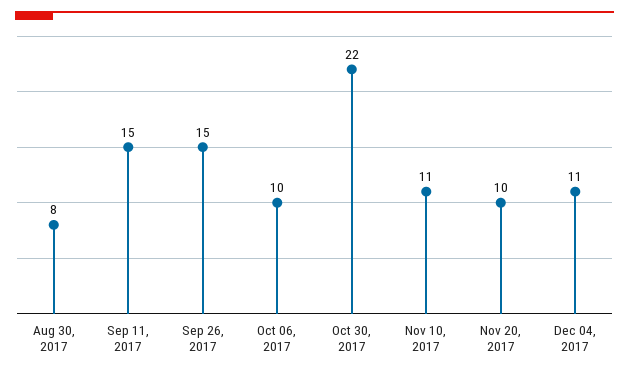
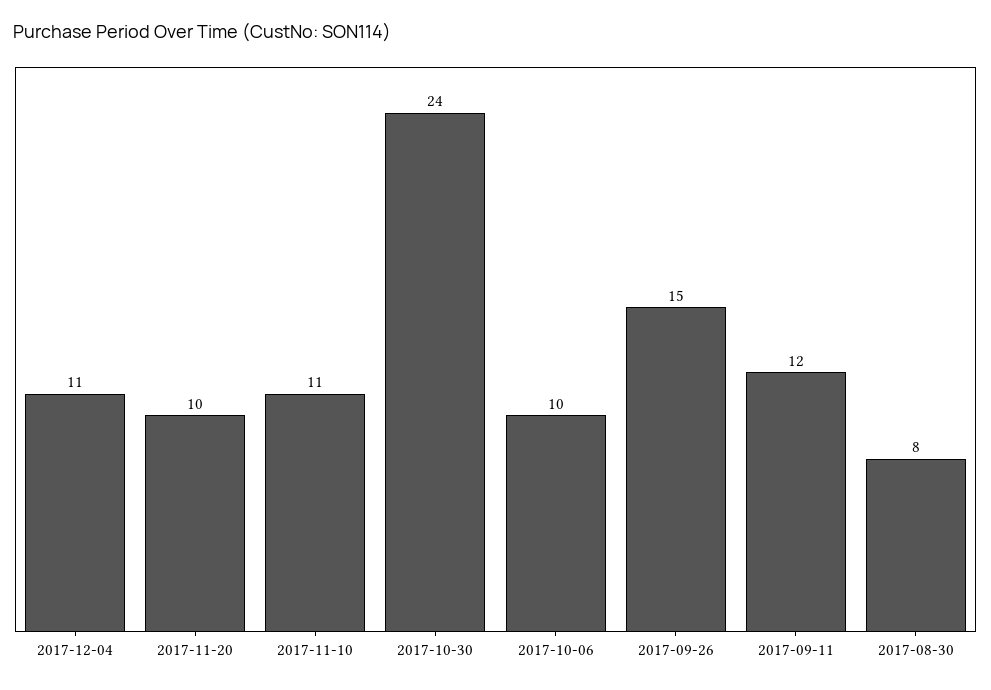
  {
    "Aug 30, 2017": 8,
-   "Sep 11, 2017": 15,
+   "Sep 11, 2017": 12,
    "Sep 26, 2017": 15,
    "Oct 06, 2017": 10,
-   "Oct 30, 2017": 22,
+   "Oct 30, 2017": 24,
    "Nov 10, 2017": 11,
    "Nov 20, 2017": 10,
    "Dec 04, 2017": 11
  }

